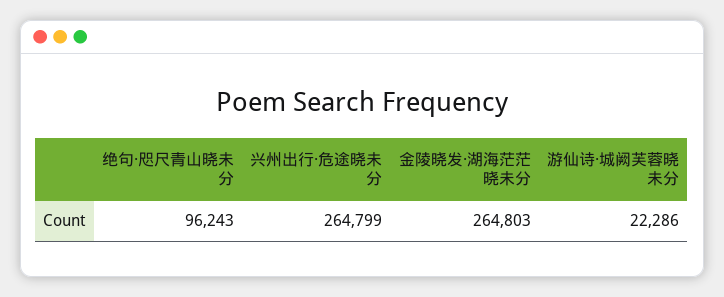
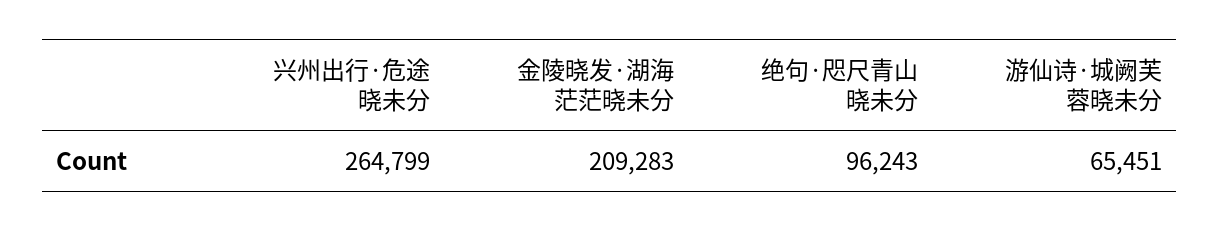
  {
    "绝句·咫尺青山晓未分": 96243,
    "兴州出行·危途晓未分": 264799,
-   "金陵晓发·湖海茫茫晓未分": 264803,
+   "金陵晓发·湖海茫茫晓未分": 209283,
-   "游仙诗·城阙芙蓉晓未分": 22286
+   "游仙诗·城阙芙蓉晓未分": 65451
  }

